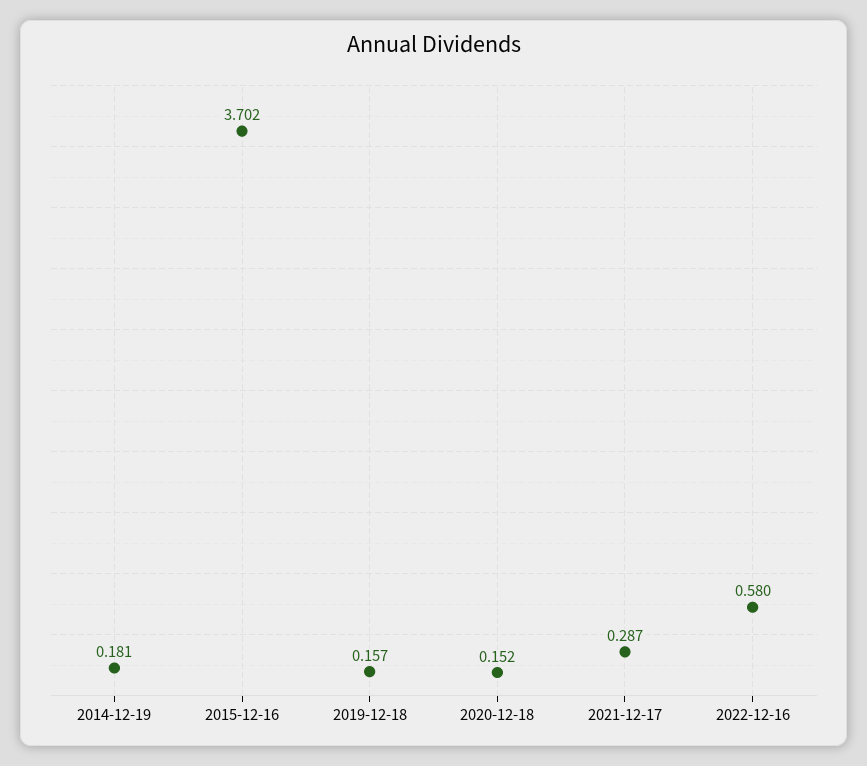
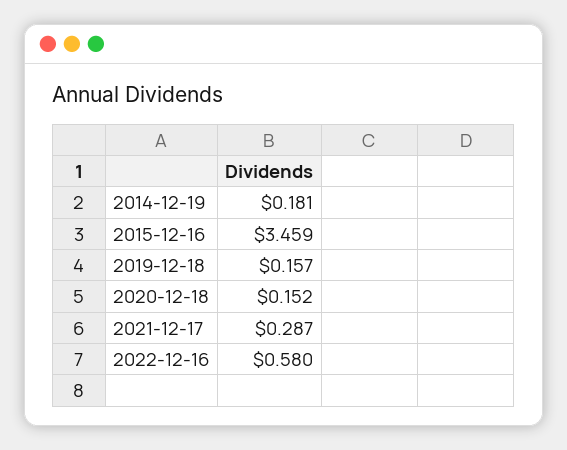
  {
    "2014-12-19": 0.181,
-   "2015-12-16": 3.702,
+   "2015-12-16": 3.459,
    "2019-12-18": 0.157,
    "2020-12-18": 0.152,
    "2021-12-17": 0.287,
    "2022-12-16": 0.58
  }

